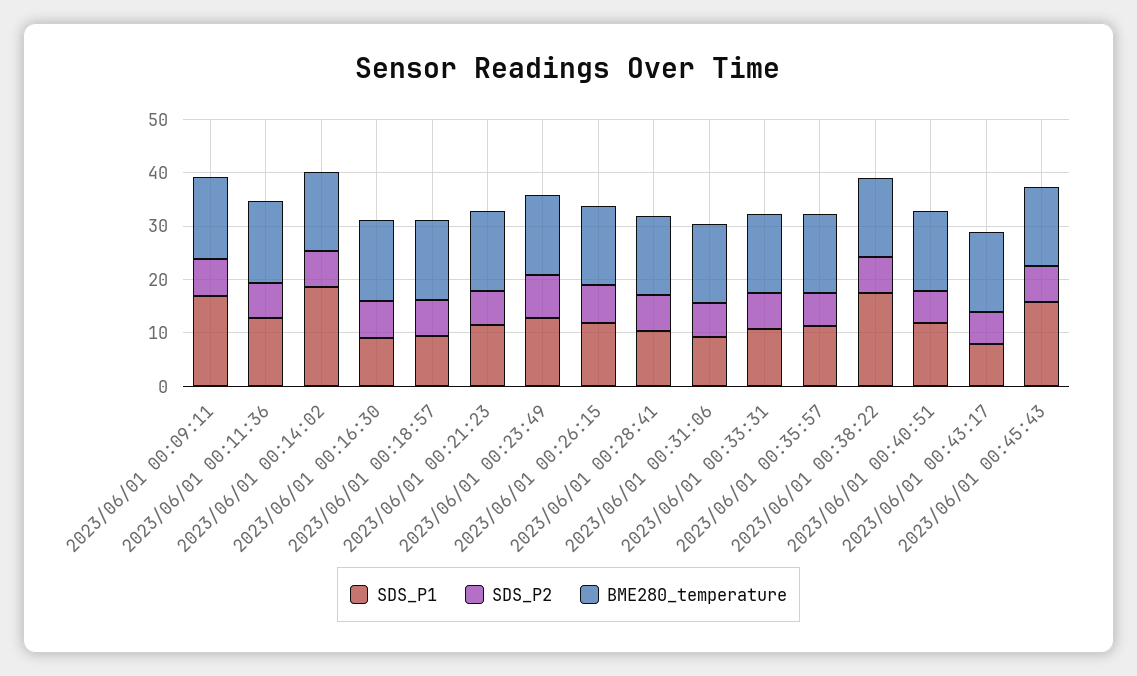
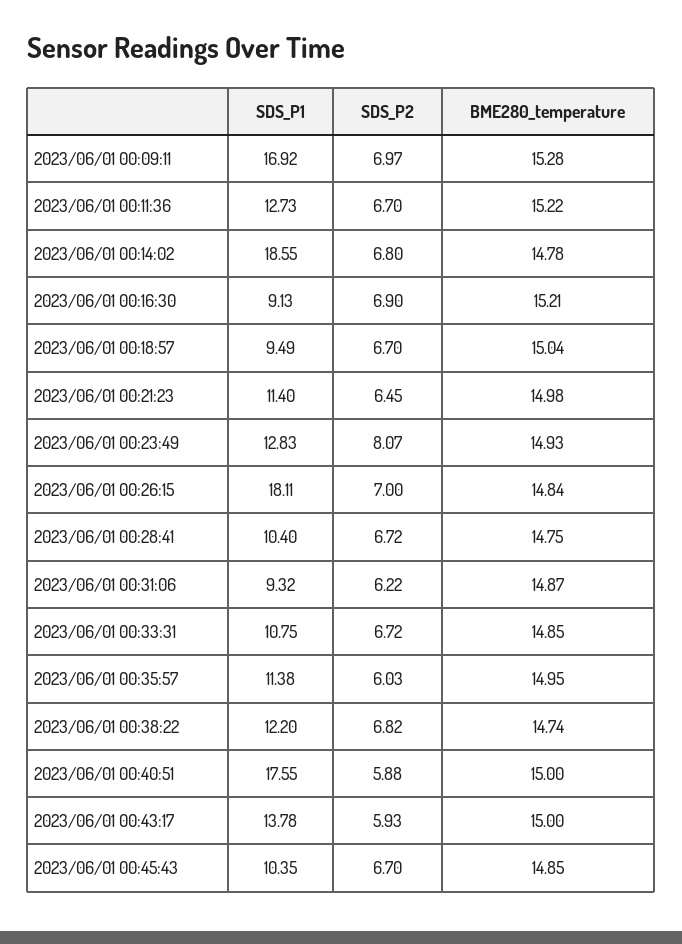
  {
    "SDS_P1": {
      "2023/06/01 00:09:11": 16.92,
      "2023/06/01 00:11:36": 12.73,
      "2023/06/01 00:14:02": 18.55,
      "2023/06/01 00:16:30": 9.13,
      "2023/06/01 00:18:57": 9.49,
      "2023/06/01 00:21:23": 11.4,
      "2023/06/01 00:23:49": 12.83,
-     "2023/06/01 00:26:15": 12,
+     "2023/06/01 00:26:15": 18.11,
      "2023/06/01 00:28:41": 10.4,
      "2023/06/01 00:31:06": 9.32,
      "2023/06/01 00:33:31": 10.75,
      "2023/06/01 00:35:57": 11.38,
-     "2023/06/01 00:38:22": 18,
+     "2023/06/01 00:38:22": 12.2,
-     "2023/06/01 00:40:51": 12,
+     "2023/06/01 00:40:51": 17.55,
-     "2023/06/01 00:43:17": 8,
+     "2023/06/01 00:43:17": 13.78,
-     "2023/06/01 00:45:43": 16
+     "2023/06/01 00:45:43": 10.35
    },
    "SDS_P2": {
      "2023/06/01 00:09:11": 6.97,
      "2023/06/01 00:11:36": 6.7,
      "2023/06/01 00:14:02": 6.8,
      "2023/06/01 00:16:30": 6.9,
      "2023/06/01 00:18:57": 6.7,
      "2023/06/01 00:21:23": 6.45,
      "2023/06/01 00:23:49": 8.07,
      "2023/06/01 00:26:15": 7,
      "2023/06/01 00:28:41": 6.72,
      "2023/06/01 00:31:06": 6.22,
      "2023/06/01 00:33:31": 6.72,
      "2023/06/01 00:35:57": 6.03,
      "2023/06/01 00:38:22": 6.82,
      "2023/06/01 00:40:51": 5.88,
      "2023/06/01 00:43:17": 5.93,
      "2023/06/01 00:45:43": 6.7
    },
    "BME280_temperature": {
      "2023/06/01 00:09:11": 15.28,
      "2023/06/01 00:11:36": 15.22,
      "2023/06/01 00:14:02": 14.78,
      "2023/06/01 00:16:30": 15.21,
      "2023/06/01 00:18:57": 15.04,
      "2023/06/01 00:21:23": 14.98,
      "2023/06/01 00:23:49": 14.93,
      "2023/06/01 00:26:15": 14.84,
      "2023/06/01 00:28:41": 14.75,
      "2023/06/01 00:31:06": 14.87,
      "2023/06/01 00:33:31": 14.85,
      "2023/06/01 00:35:57": 14.95,
      "2023/06/01 00:38:22": 14.74,
      "2023/06/01 00:40:51": 15,
      "2023/06/01 00:43:17": 15,
      "2023/06/01 00:45:43": 14.85
    }
  }

